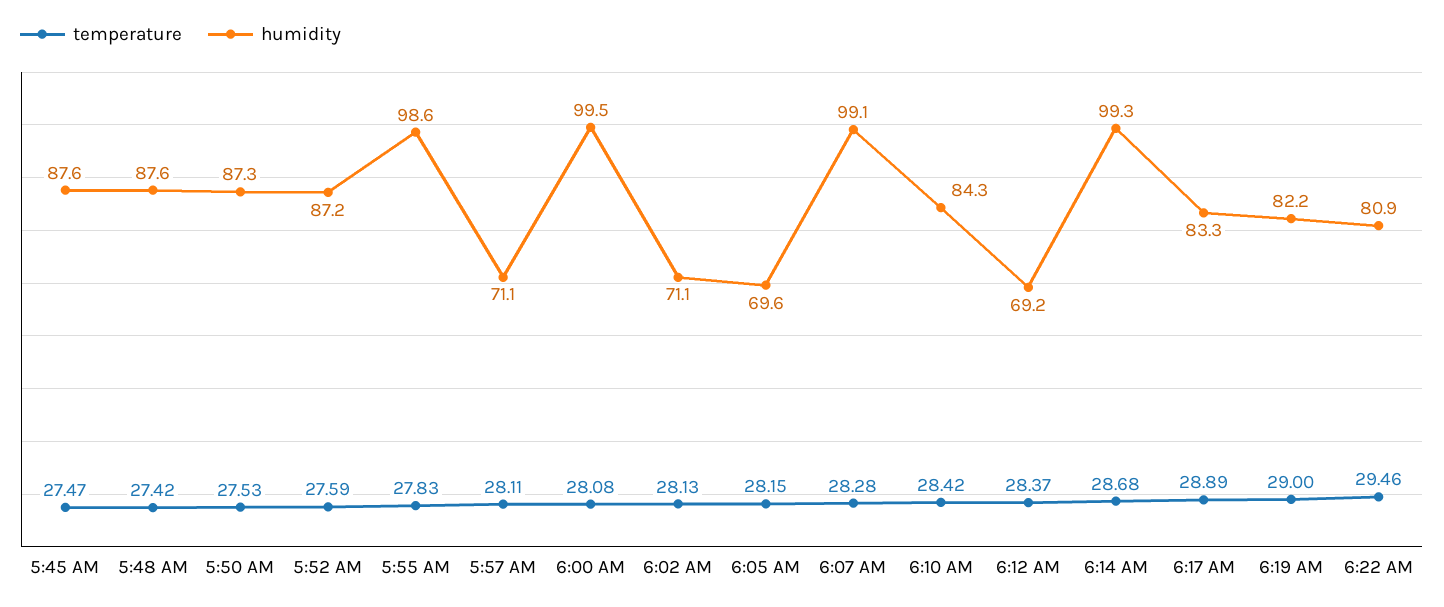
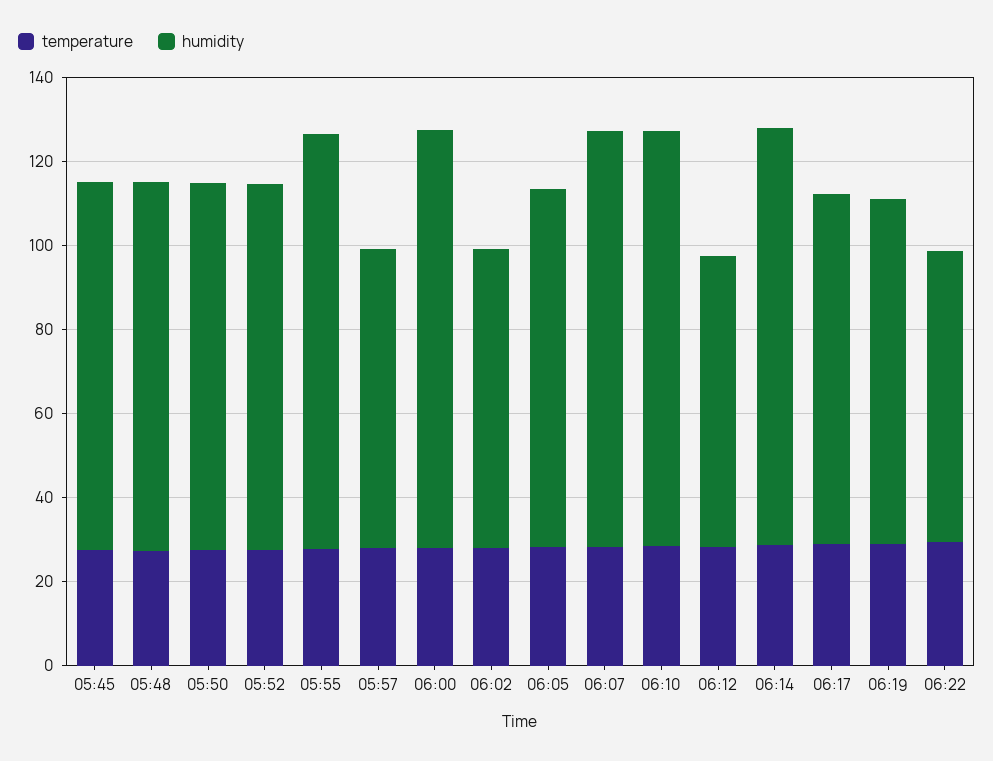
  {
    "temperature": {
      "5:45 AM": 27.47,
      "5:48 AM": 27.42,
      "5:50 AM": 27.53,
      "5:52 AM": 27.59,
      "5:55 AM": 27.83,
      "5:57 AM": 28.11,
      "6:00 AM": 28.08,
      "6:02 AM": 28.13,
      "6:05 AM": 28.15,
      "6:07 AM": 28.28,
      "6:10 AM": 28.42,
      "6:12 AM": 28.37,
      "6:14 AM": 28.68,
      "6:17 AM": 28.89,
      "6:19 AM": 29,
      "6:22 AM": 29.46
    },
    "humidity": {
      "5:45 AM": 87.6,
      "5:48 AM": 87.6,
      "5:50 AM": 87.3,
      "5:52 AM": 87.2,
      "5:55 AM": 98.6,
      "5:57 AM": 71.1,
      "6:00 AM": 99.5,
      "6:02 AM": 71.1,
-     "6:05 AM": 69.6,
+     "6:05 AM": 85,
      "6:07 AM": 99.1,
-     "6:10 AM": 84.3,
+     "6:10 AM": 100,
      "6:12 AM": 69.2,
      "6:14 AM": 99.3,
      "6:17 AM": 83.3,
      "6:19 AM": 82.2,
-     "6:22 AM": 80.9
+     "6:22 AM": 70
    }
  }

